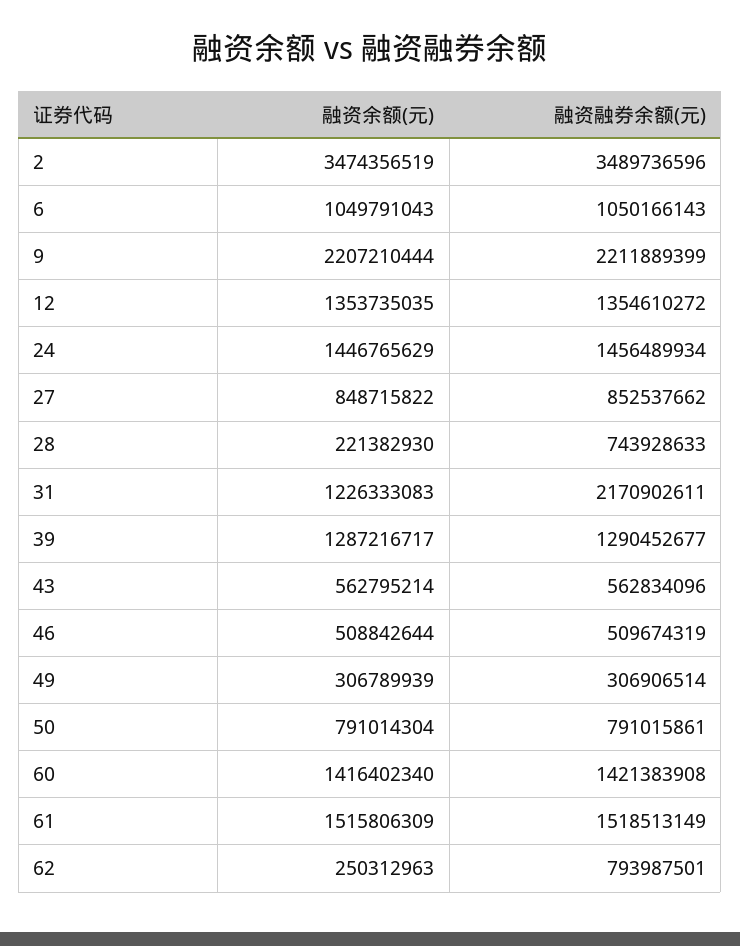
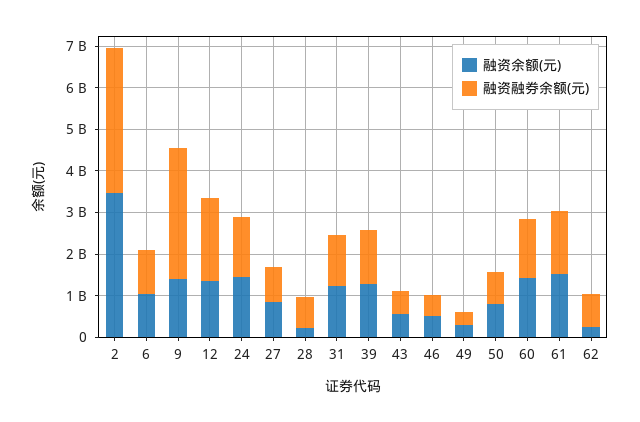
  {
    "融资余额(元)": {
      "2": 3474356519,
      "6": 1049791043,
-     "9": 2207210444,
+     "9": 1400000000,
      "12": 1353735035,
      "24": 1446765629,
      "27": 848715822,
      "28": 221382930,
      "31": 1226333083,
      "39": 1287216717,
      "43": 562795214,
      "46": 508842644,
      "49": 306789939,
      "50": 791014304,
      "60": 1416402340,
      "61": 1515806309,
      "62": 250312963
    },
    "融资融券余额(元)": {
      "2": 3489736596,
      "6": 1050166143,
-     "9": 2211889399,
+     "9": 3200000000,
-     "12": 1354610272,
+     "12": 2000000000,
      "24": 1456489934,
      "27": 852537662,
      "28": 743928633,
-     "31": 2170902611,
+     "31": 1200000000,
      "39": 1290452677,
      "43": 562834096,
      "46": 509674319,
      "49": 306906514,
      "50": 791015861,
      "60": 1421383908,
      "61": 1518513149,
      "62": 793987501
    }
  }

